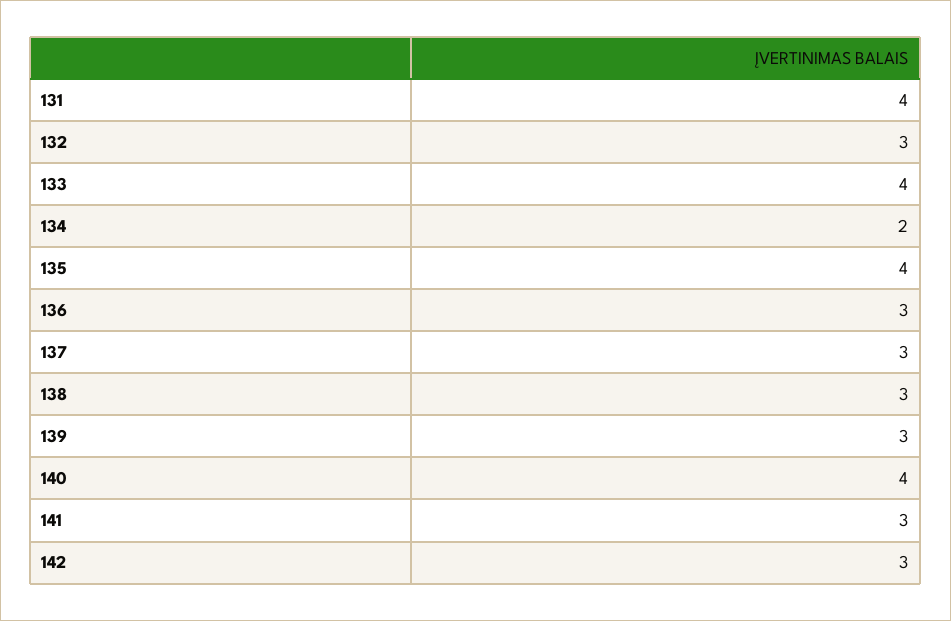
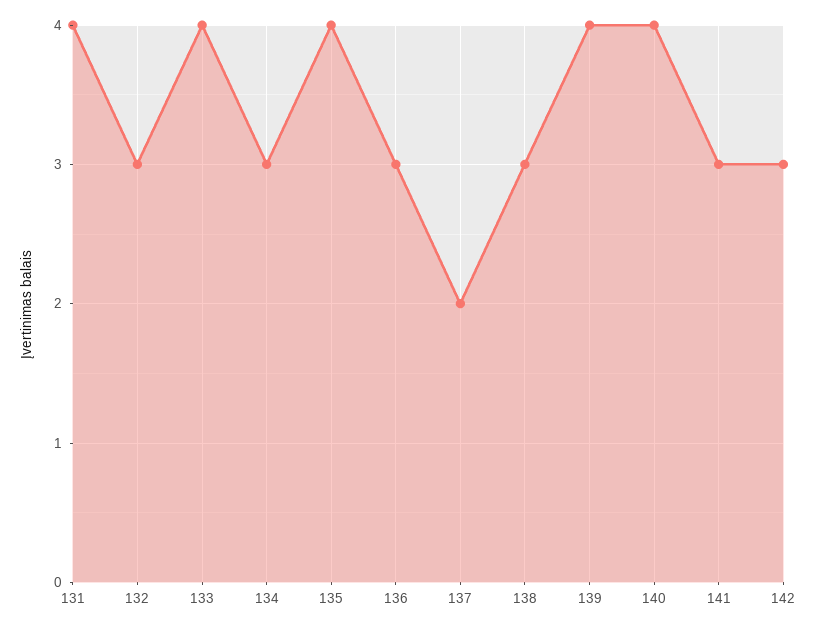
  {
    "131": 4,
    "132": 3,
    "133": 4,
-   "134": 2,
+   "134": 3,
    "135": 4,
    "136": 3,
-   "137": 3,
+   "137": 2,
    "138": 3,
-   "139": 3,
+   "139": 4,
    "140": 4,
    "141": 3,
    "142": 3
  }

